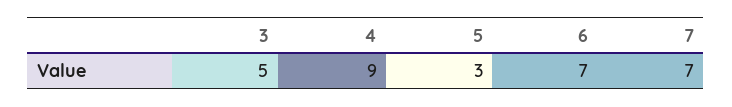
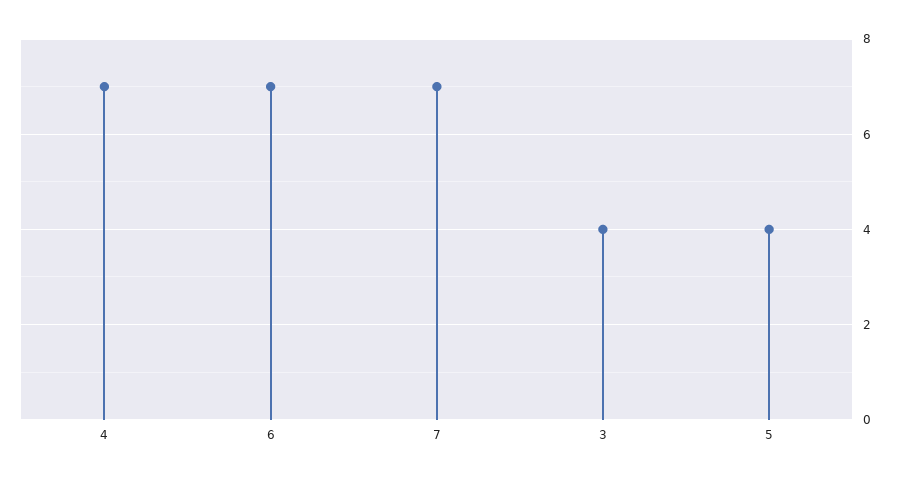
  {
-   "3": 5,
+   "3": 4,
-   "4": 9,
+   "4": 7,
-   "5": 3,
+   "5": 4,
    "6": 7,
    "7": 7
  }

